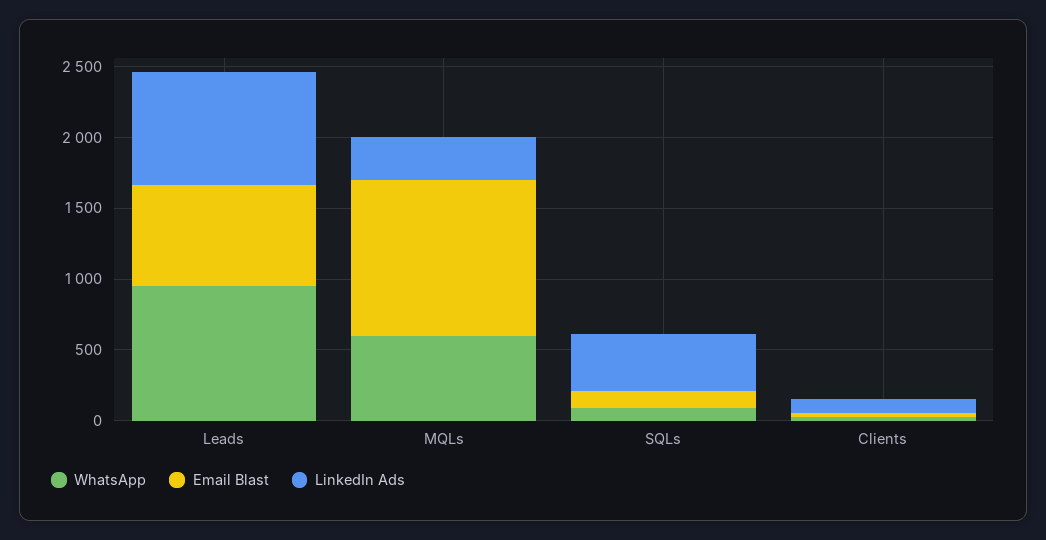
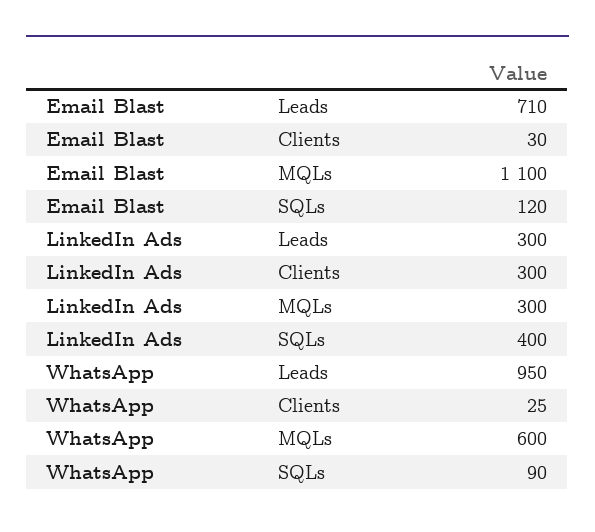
  {
    "WhatsApp": {
      "Leads": 950,
      "MQLs": 600,
      "SQLs": 90,
      "Clients": 25
    },
    "Email Blast": {
      "Leads": 710,
      "MQLs": 1100,
      "SQLs": 120,
      "Clients": 30
    },
    "LinkedIn Ads": {
-     "Leads": 800,
+     "Leads": 300,
      "MQLs": 300,
      "SQLs": 400,
-     "Clients": 100
+     "Clients": 300
    }
  }

